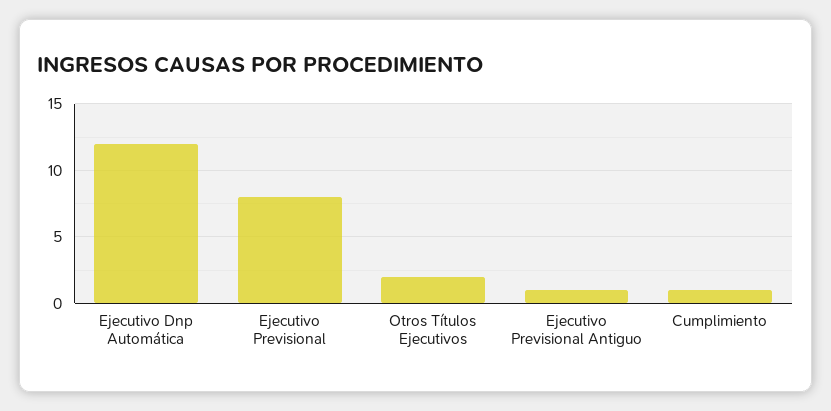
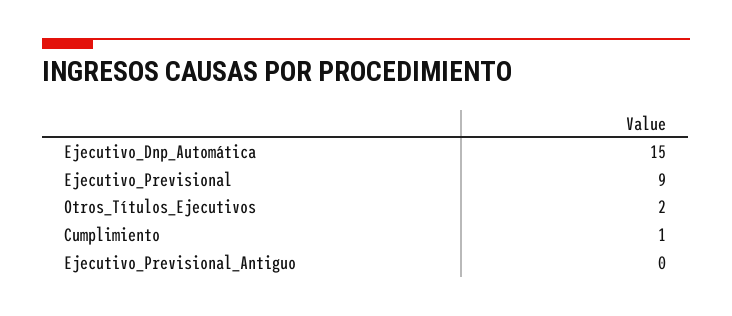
  {
-   "Ejecutivo Dnp Automática": 12,
+   "Ejecutivo Dnp Automática": 15,
-   "Ejecutivo Previsional": 8,
+   "Ejecutivo Previsional": 9,
    "Otros Títulos Ejecutivos": 2,
-   "Ejecutivo Previsional Antiguo": 1,
+   "Ejecutivo Previsional Antiguo": 0,
    "Cumplimiento": 1
  }

